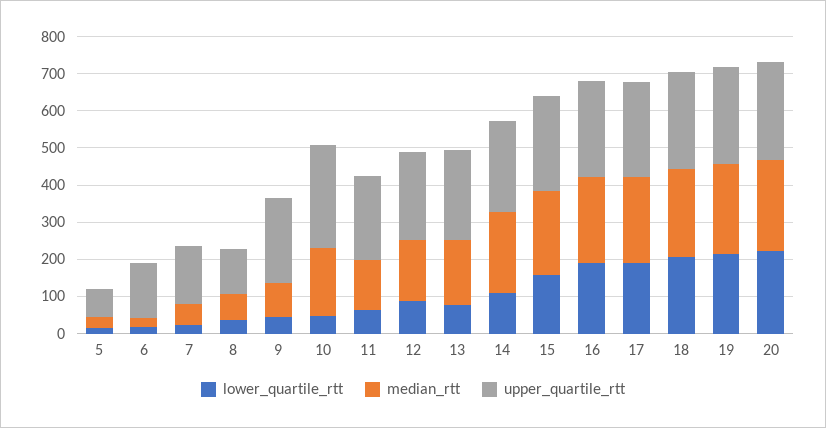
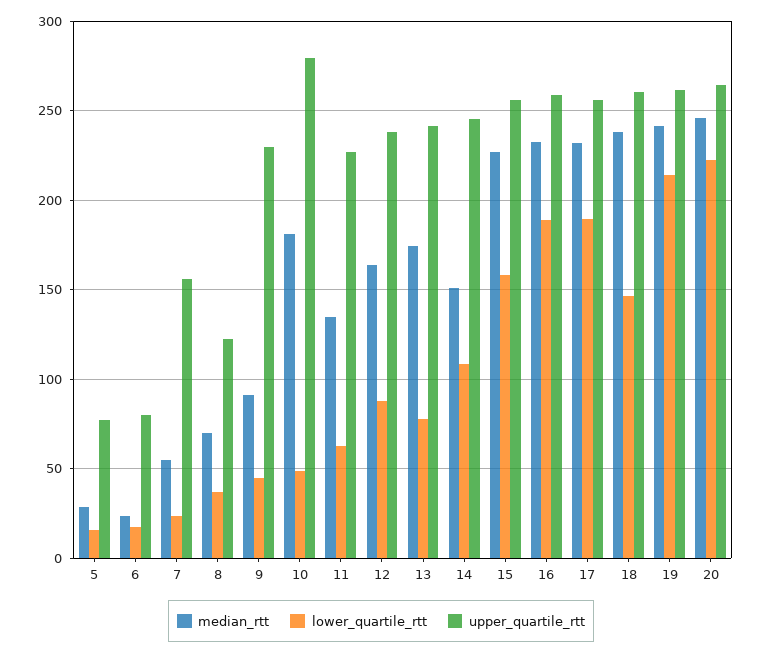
  {
    "lower_quartile_rtt": {
      "5": 15,
      "6": 20,
      "7": 25,
      "8": 35,
      "9": 45,
      "10": 50,
      "11": 65,
      "12": 90,
      "13": 80,
      "14": 110,
      "15": 160,
      "16": 190,
      "17": 190,
-     "18": 200,
+     "18": 145,
      "19": 215,
      "20": 225
    },
    "median_rtt": {
      "5": 30,
      "6": 25,
      "7": 55,
      "8": 70,
      "9": 90,
      "10": 180,
      "11": 135,
      "12": 165,
      "13": 175,
-     "14": 225,
+     "14": 150,
      "15": 225,
      "16": 235,
      "17": 230,
      "18": 240,
      "19": 240,
      "20": 245
    },
    "upper_quartile_rtt": {
      "5": 75,
-     "6": 150,
+     "6": 80,
      "7": 155,
      "8": 120,
      "9": 230,
      "10": 280,
      "11": 225,
      "12": 240,
      "13": 240,
      "14": 245,
      "15": 255,
      "16": 260,
      "17": 255,
      "18": 260,
      "19": 260,
      "20": 265
    }
  }

